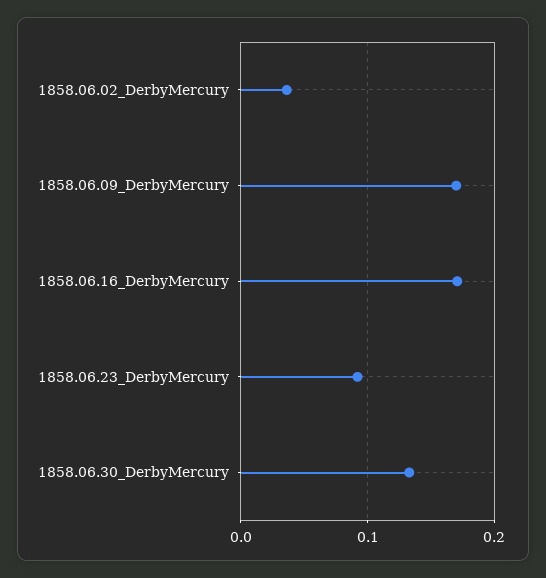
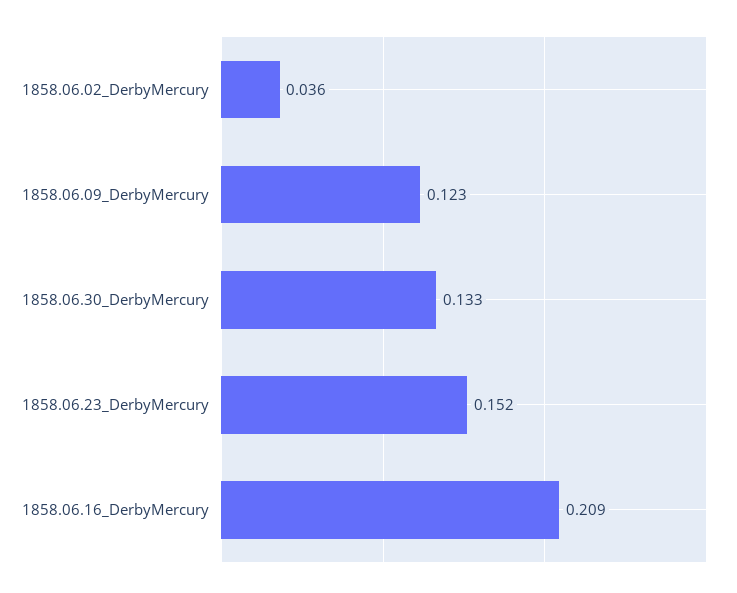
  {
    "1858.06.02_DerbyMercury": 0.036,
-   "1858.06.09_DerbyMercury": 0.17,
+   "1858.06.09_DerbyMercury": 0.123,
-   "1858.06.16_DerbyMercury": 0.17,
+   "1858.06.16_DerbyMercury": 0.209,
-   "1858.06.23_DerbyMercury": 0.09,
+   "1858.06.23_DerbyMercury": 0.152,
    "1858.06.30_DerbyMercury": 0.133
  }

